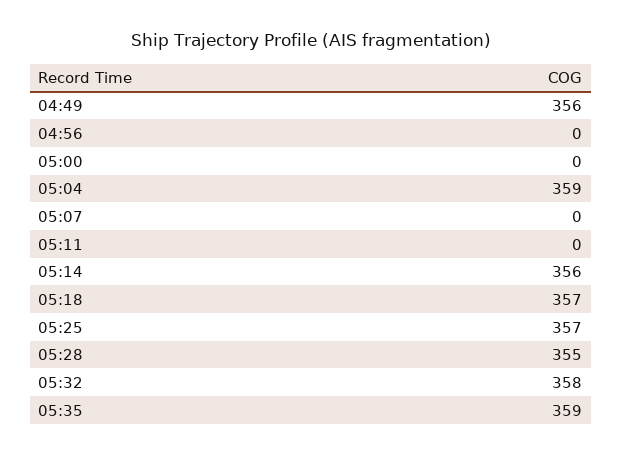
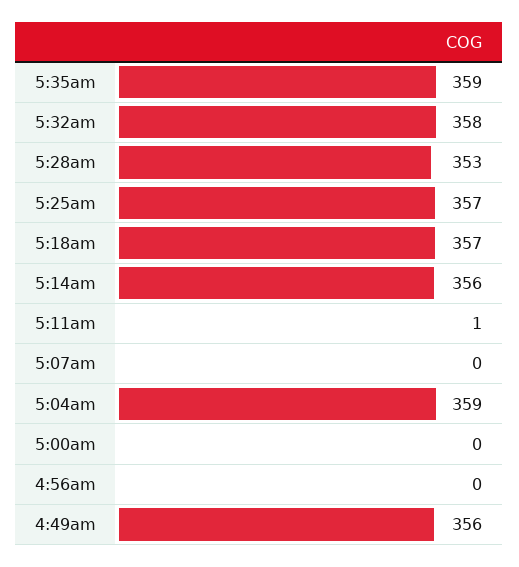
  {
    "04:49": 356,
    "04:56": 0,
    "05:00": 0,
    "05:04": 359,
    "05:07": 0,
-   "05:11": 0,
+   "05:11": 1,
    "05:14": 356,
    "05:18": 357,
    "05:25": 357,
-   "05:28": 355,
+   "05:28": 353,
    "05:32": 358,
    "05:35": 359
  }

